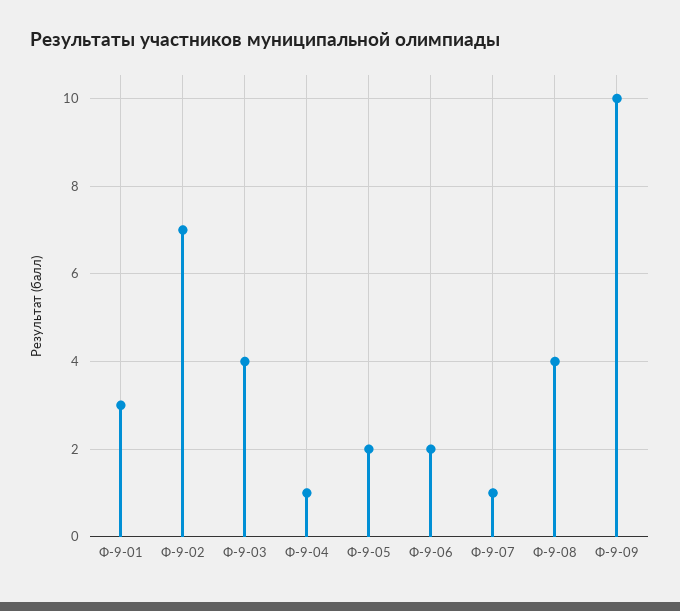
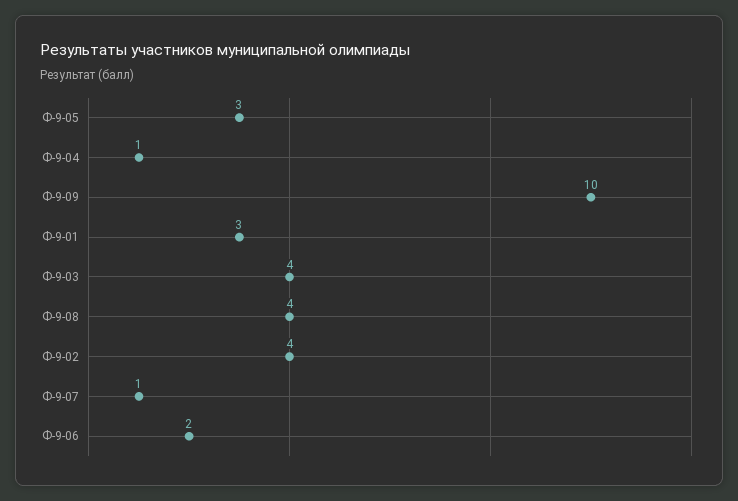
  {
    "Ф-9-01": 3,
-   "Ф-9-02": 7,
+   "Ф-9-02": 4,
    "Ф-9-03": 4,
    "Ф-9-04": 1,
-   "Ф-9-05": 2,
+   "Ф-9-05": 3,
    "Ф-9-06": 2,
    "Ф-9-07": 1,
    "Ф-9-08": 4,
    "Ф-9-09": 10
  }

